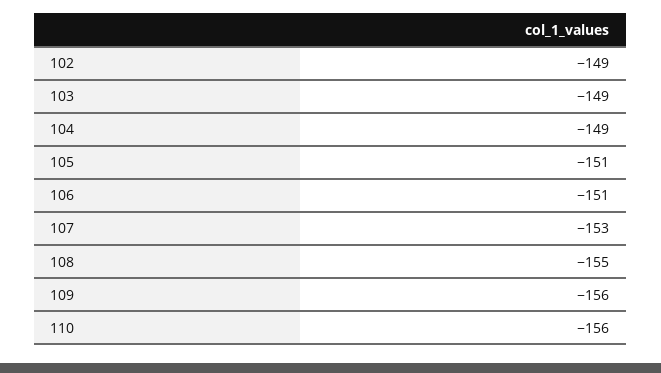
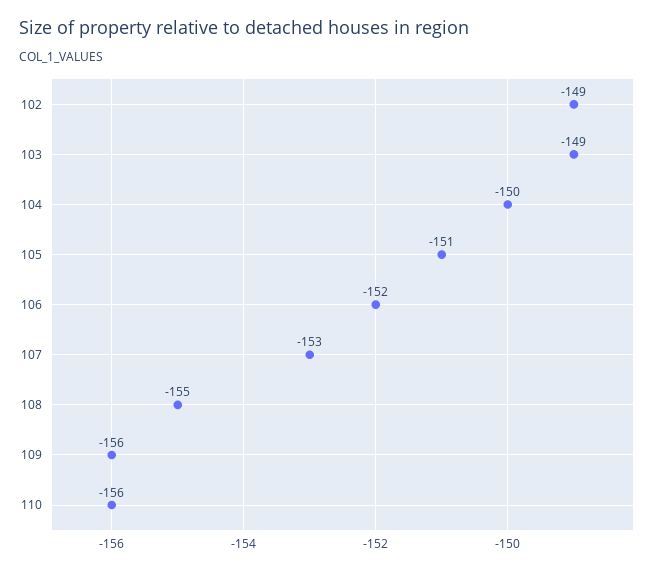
  {
    "102": -149,
    "103": -149,
-   "104": -149,
+   "104": -150,
    "105": -151,
-   "106": -151,
+   "106": -152,
    "107": -153,
    "108": -155,
    "109": -156,
    "110": -156
  }

